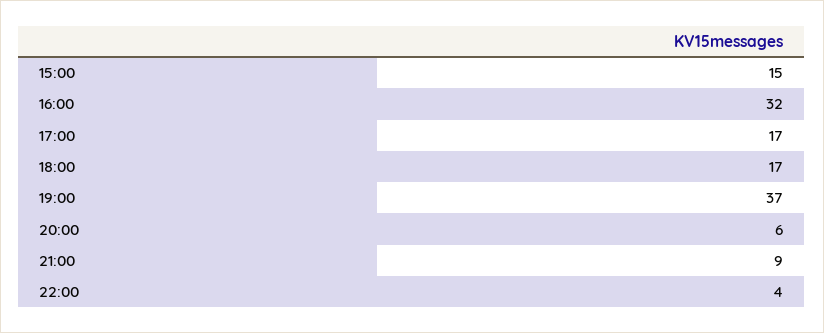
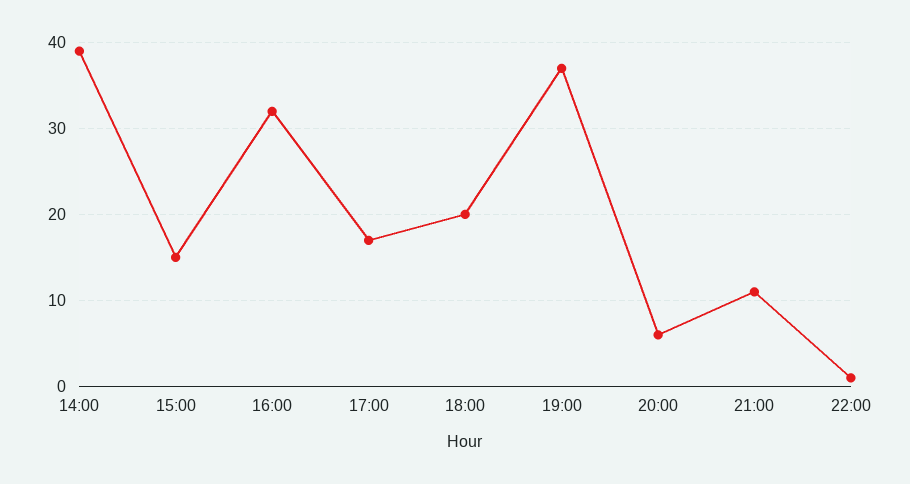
  {
    "15:00": 15,
    "16:00": 32,
    "17:00": 17,
-   "18:00": 17,
+   "18:00": 20,
    "19:00": 37,
    "20:00": 6,
-   "21:00": 9,
+   "21:00": 11,
-   "22:00": 4
+   "22:00": 1,
+   "14:00": 39
  }

